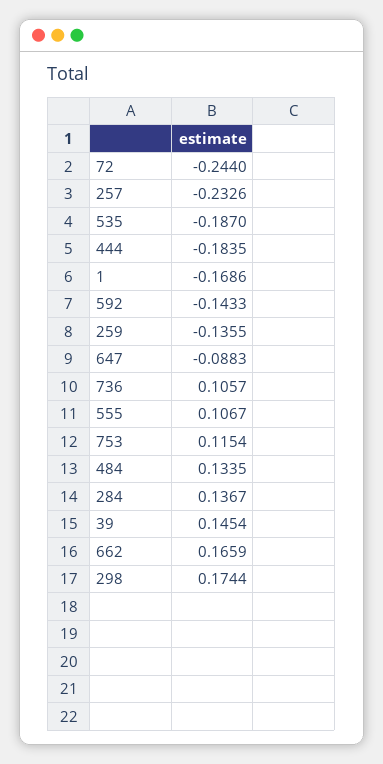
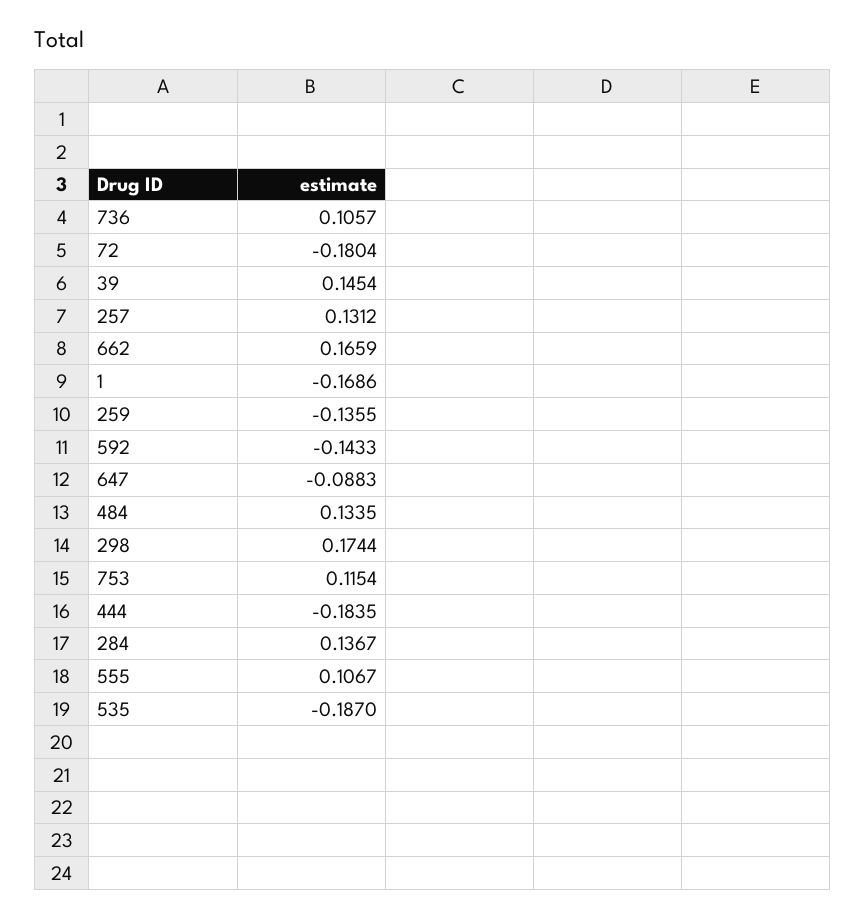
  {
-   "72": -0.244,
+   "72": -0.1804,
-   "257": -0.2326,
+   "257": 0.1312,
    "535": -0.187,
    "444": -0.1835,
    "1": -0.1686,
    "592": -0.1433,
    "259": -0.1355,
    "647": -0.0883,
    "736": 0.1057,
    "555": 0.1067,
    "753": 0.1154,
    "484": 0.1335,
    "284": 0.1367,
    "39": 0.1454,
    "662": 0.1659,
    "298": 0.1744
  }

